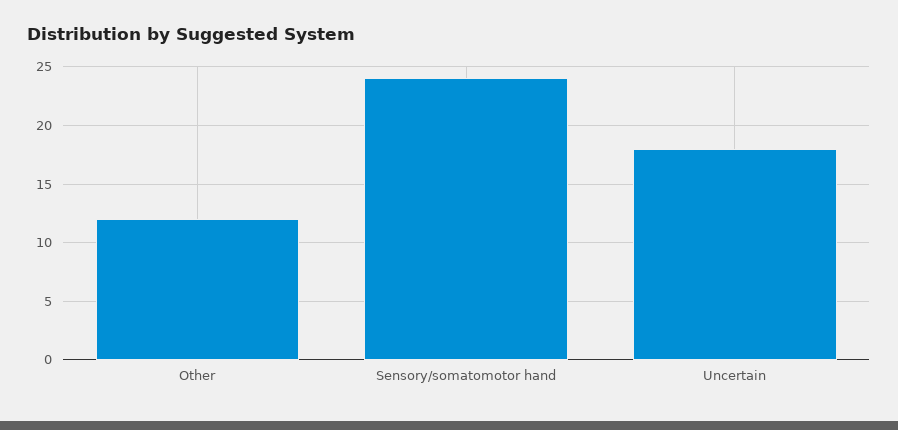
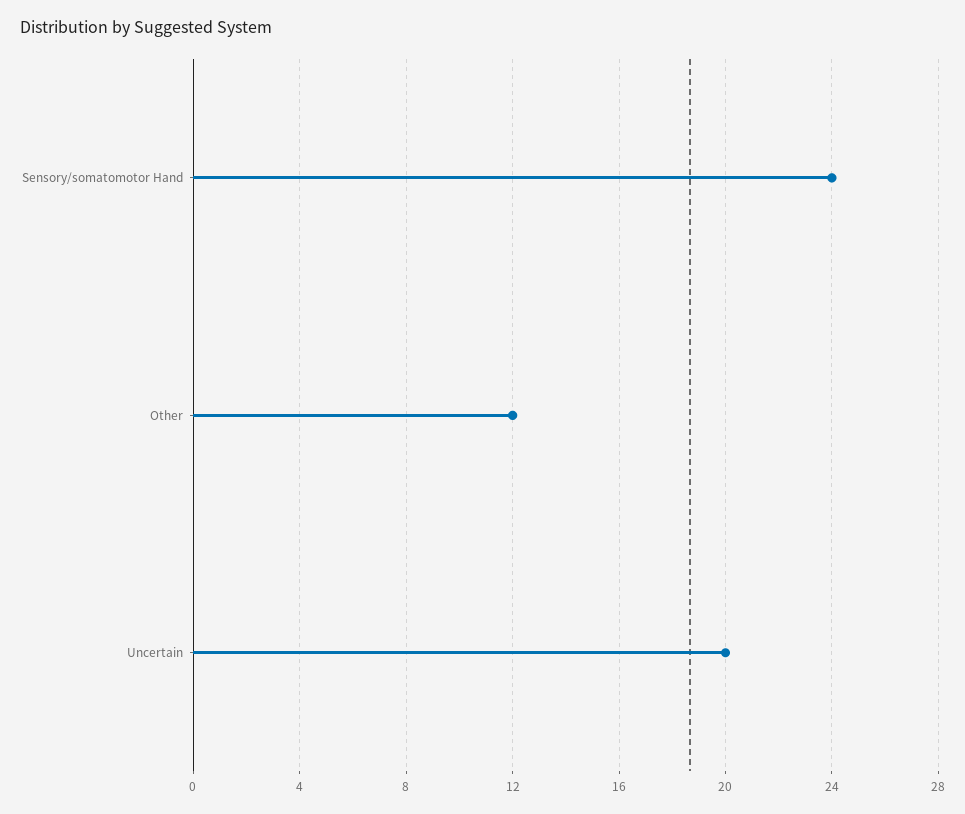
  {
    "Other": 12,
    "Sensory/somatomotor hand": 24,
-   "Uncertain": 18
+   "Uncertain": 20
  }

